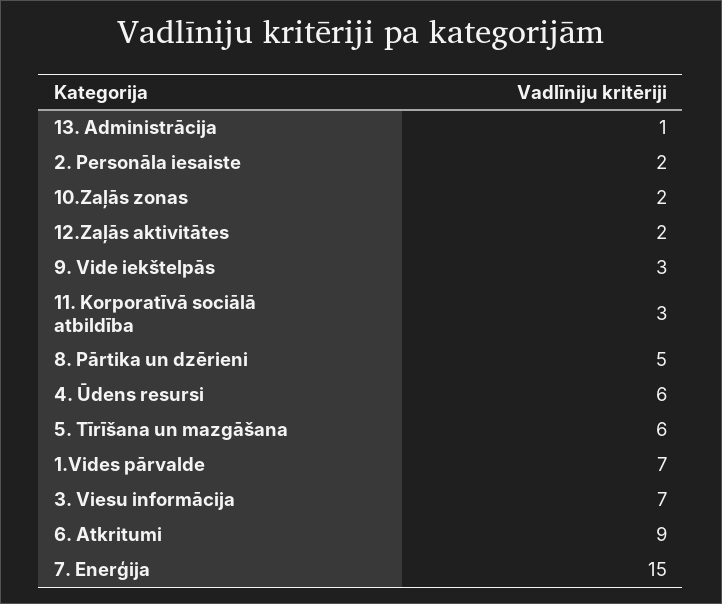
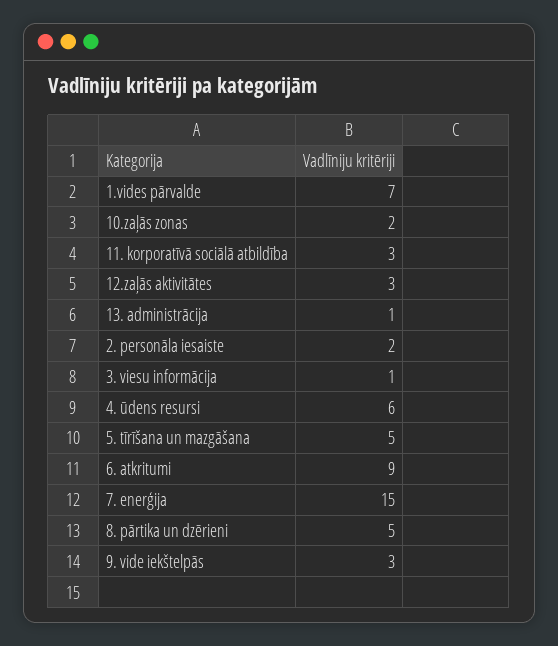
  {
    "13. Administrācija": 1,
    "2. Personāla iesaiste": 2,
    "10.Zaļās zonas": 2,
-   "12.Zaļās aktivitātes": 2,
+   "12.Zaļās aktivitātes": 3,
    "9. Vide iekštelpās": 3,
    "11. Korporatīvā sociālā atbildība": 3,
    "8. Pārtika un dzērieni": 5,
    "4. Ūdens resursi": 6,
-   "5. Tīrīšana un mazgāšana": 6,
+   "5. Tīrīšana un mazgāšana": 5,
    "1.Vides pārvalde": 7,
-   "3. Viesu informācija": 7,
+   "3. Viesu informācija": 1,
    "6. Atkritumi": 9,
    "7. Enerģija": 15
  }

